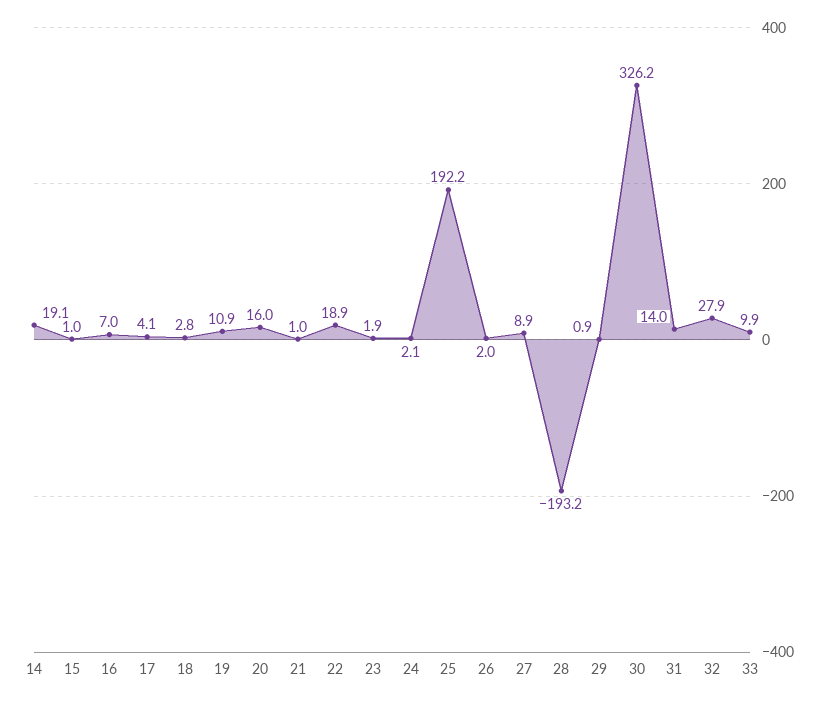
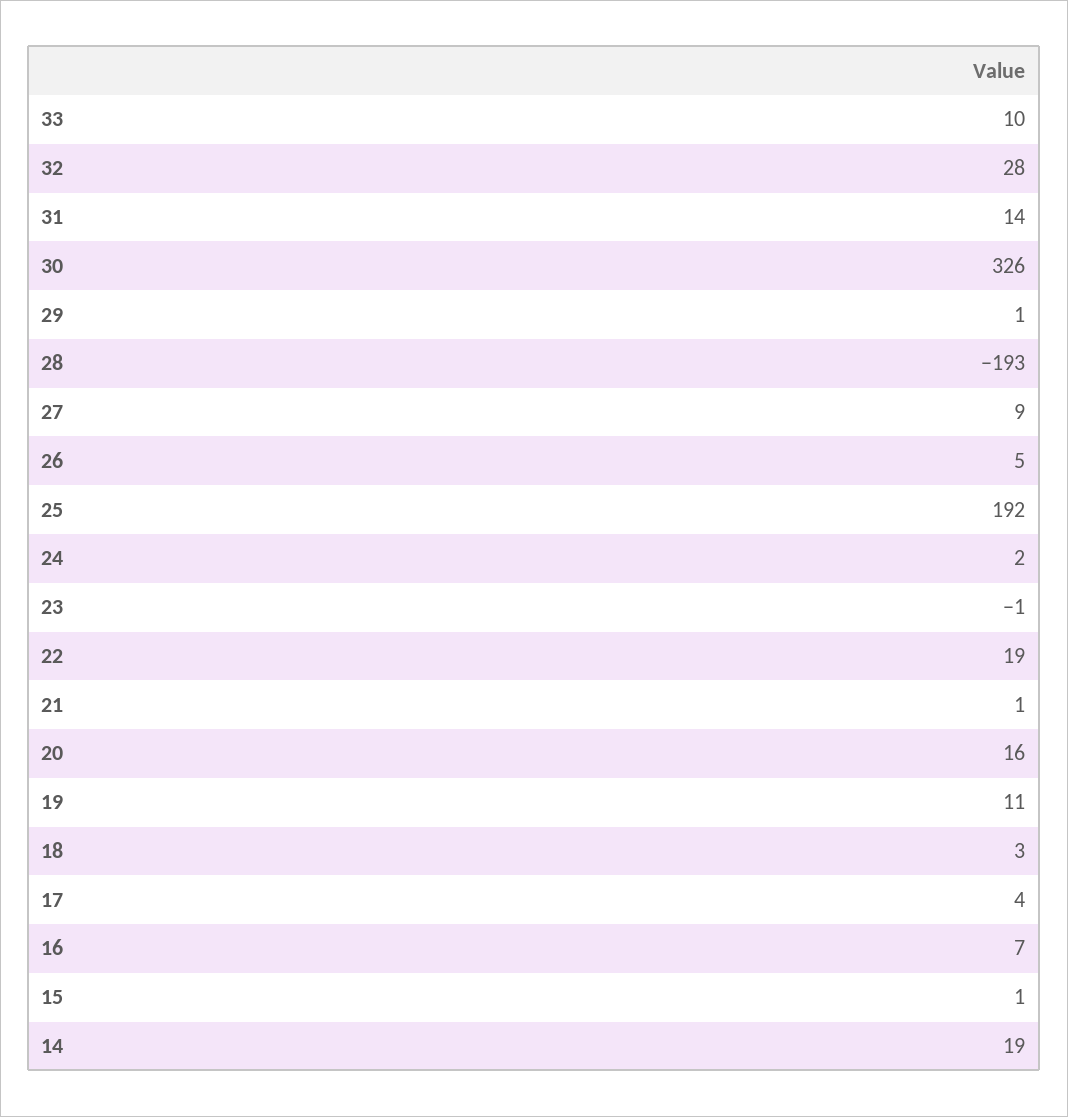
  {
    "14": 19.1,
    "15": 1,
    "16": 7,
    "17": 4.1,
    "18": 2.8,
    "19": 10.9,
    "20": 16,
    "21": 1,
    "22": 18.9,
-   "23": 1.9,
+   "23": -1,
    "24": 2.1,
    "25": 192.2,
-   "26": 2,
+   "26": 5,
    "27": 8.9,
    "28": -193.2,
    "29": 0.9,
    "30": 326.2,
    "31": 14,
    "32": 27.9,
    "33": 9.9
  }

